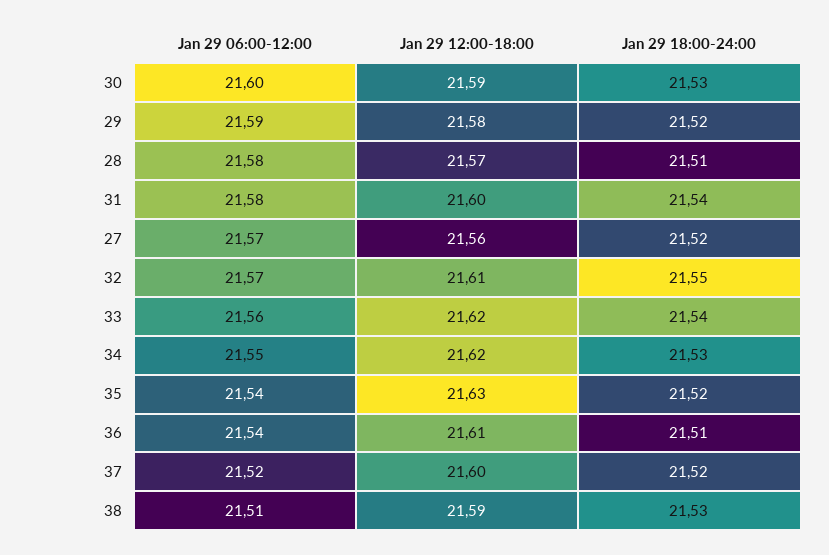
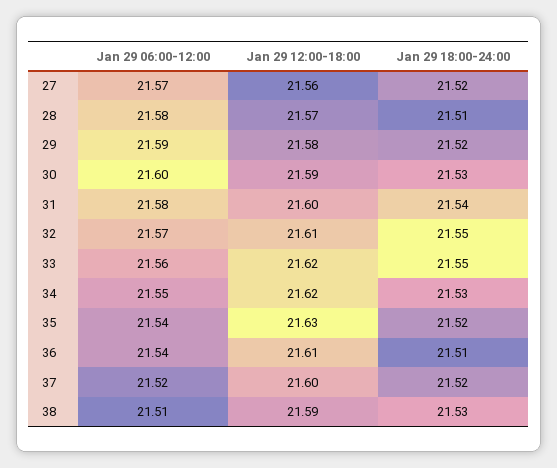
  {
    "Jan 29 06:00-12:00": {
      "30": 21.6,
      "29": 21.59,
      "28": 21.58,
      "31": 21.58,
      "27": 21.57,
      "32": 21.57,
      "33": 21.56,
      "34": 21.55,
      "35": 21.54,
      "36": 21.54,
      "37": 21.52,
      "38": 21.51
    },
    "Jan 29 12:00-18:00": {
      "30": 21.59,
      "29": 21.58,
      "28": 21.57,
      "31": 21.6,
      "27": 21.56,
      "32": 21.61,
      "33": 21.62,
      "34": 21.62,
      "35": 21.63,
      "36": 21.61,
      "37": 21.6,
      "38": 21.59
    },
    "Jan 29 18:00-24:00": {
      "30": 21.53,
      "29": 21.52,
      "28": 21.51,
      "31": 21.54,
      "27": 21.52,
      "32": 21.55,
-     "33": 21.54,
+     "33": 21.55,
      "34": 21.53,
      "35": 21.52,
      "36": 21.51,
      "37": 21.52,
      "38": 21.53
    }
  }

